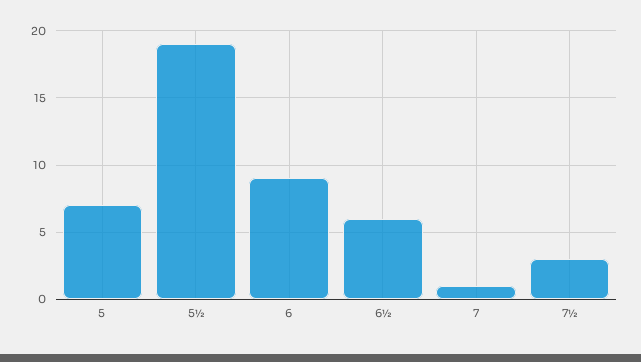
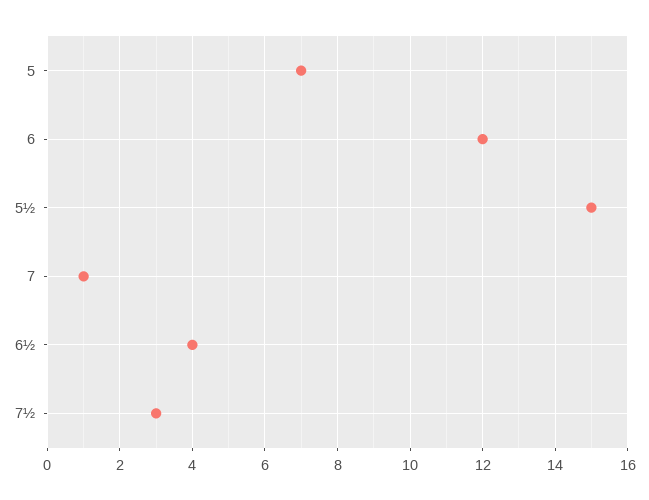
  {
    "5": 7,
-   "5½": 19,
+   "5½": 15,
-   "6": 9,
+   "6": 12,
-   "6½": 6,
+   "6½": 4,
    "7": 1,
    "7½": 3
  }

